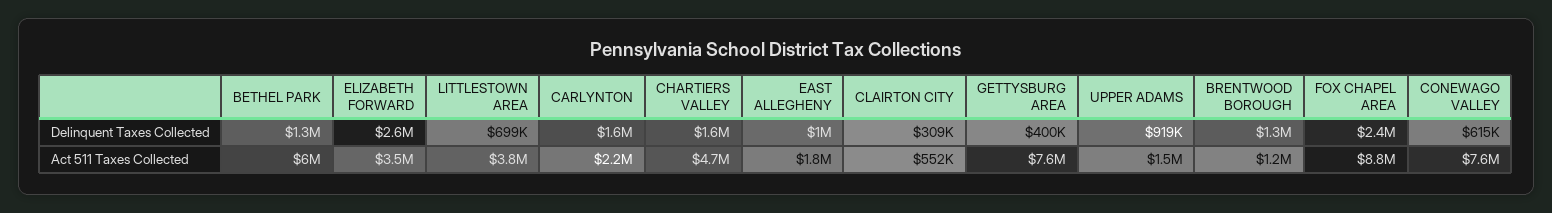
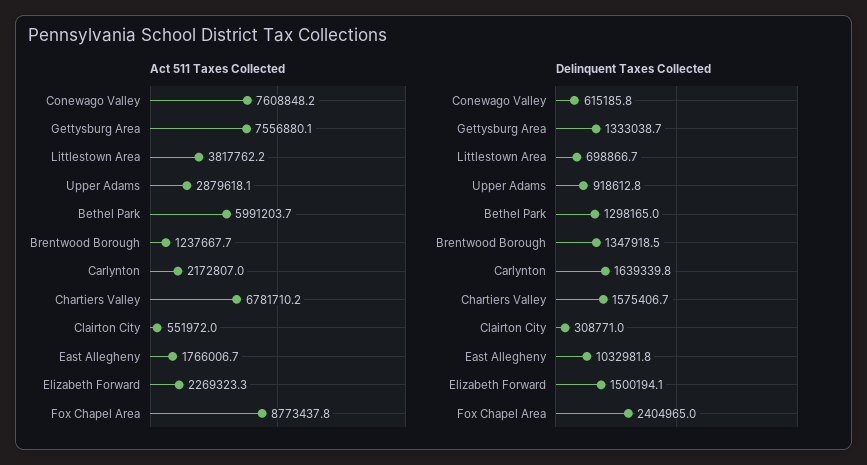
  {
    "Delinquent Taxes Collected": {
      "BETHEL PARK": 1298165,
-     "ELIZABETH FORWARD": 2600000,
+     "ELIZABETH FORWARD": 1500194.1,
      "LITTLESTOWN AREA": 698866.7,
      "CARLYNTON": 1639339.8,
      "CHARTIERS VALLEY": 1575406.7,
      "EAST ALLEGHENY": 1032981.8,
      "CLAIRTON CITY": 308771,
-     "GETTYSBURG AREA": 400000,
+     "GETTYSBURG AREA": 1333038.7,
      "UPPER ADAMS": 918612.8,
      "BRENTWOOD BOROUGH": 1347918.5,
      "FOX CHAPEL AREA": 2404965,
      "CONEWAGO VALLEY": 615185.8
    },
    "Act 511 Taxes Collected": {
      "BETHEL PARK": 5991203.7,
-     "ELIZABETH FORWARD": 3500000,
+     "ELIZABETH FORWARD": 2269323.3,
      "LITTLESTOWN AREA": 3817762.2,
      "CARLYNTON": 2172807,
-     "CHARTIERS VALLEY": 4700000,
+     "CHARTIERS VALLEY": 6781710.2,
      "EAST ALLEGHENY": 1766006.7,
      "CLAIRTON CITY": 551972,
      "GETTYSBURG AREA": 7556880.1,
-     "UPPER ADAMS": 1500000,
+     "UPPER ADAMS": 2879618.1,
      "BRENTWOOD BOROUGH": 1237667.7,
      "FOX CHAPEL AREA": 8773437.8,
      "CONEWAGO VALLEY": 7608848.2
    }
  }

